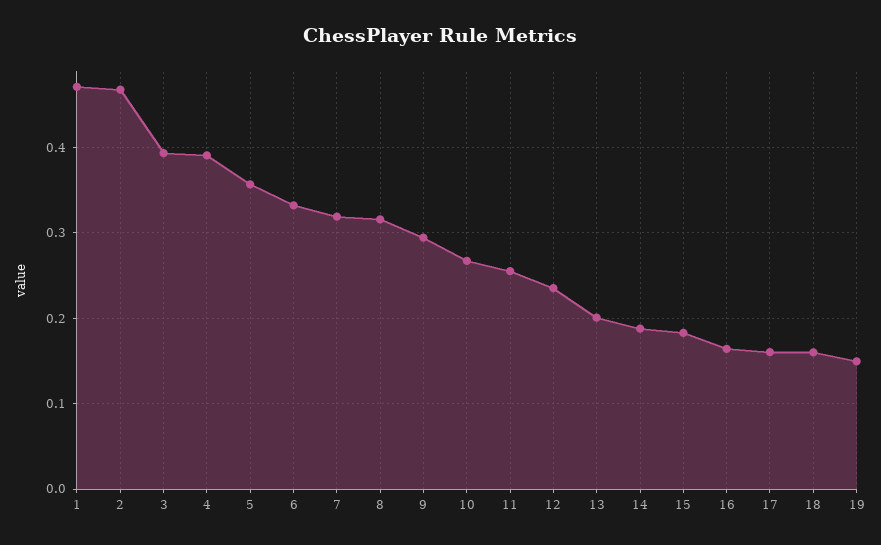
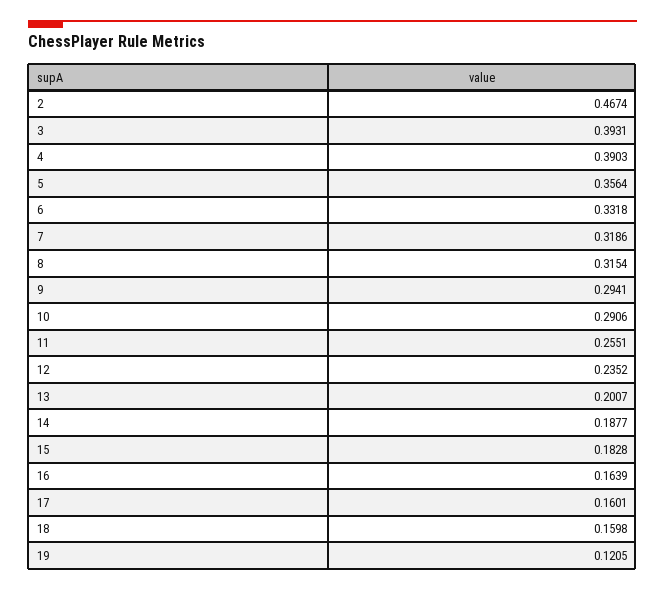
  {
-   "1": 0.47,
    "2": 0.4674,
    "3": 0.3931,
    "4": 0.3903,
    "5": 0.3564,
    "6": 0.3318,
    "7": 0.3186,
    "8": 0.3154,
    "9": 0.2941,
-   "10": 0.27,
+   "10": 0.2906,
    "11": 0.2551,
    "12": 0.2352,
    "13": 0.2007,
    "14": 0.1877,
    "15": 0.1828,
    "16": 0.1639,
    "17": 0.1601,
    "18": 0.1598,
-   "19": 0.15
+   "19": 0.1205
  }

